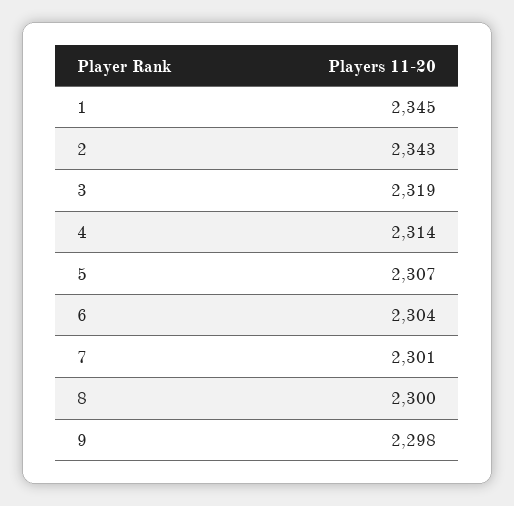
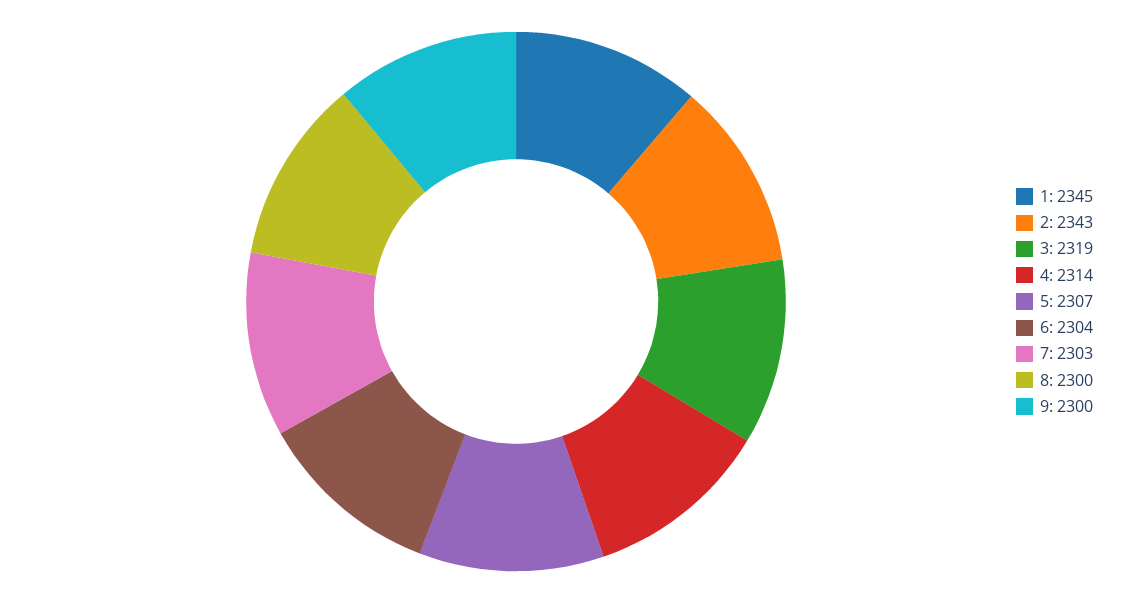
  {
    "1": 2345,
    "2": 2343,
    "3": 2319,
    "4": 2314,
    "5": 2307,
    "6": 2304,
-   "7": 2301,
+   "7": 2303,
    "8": 2300,
-   "9": 2298
+   "9": 2300
  }

